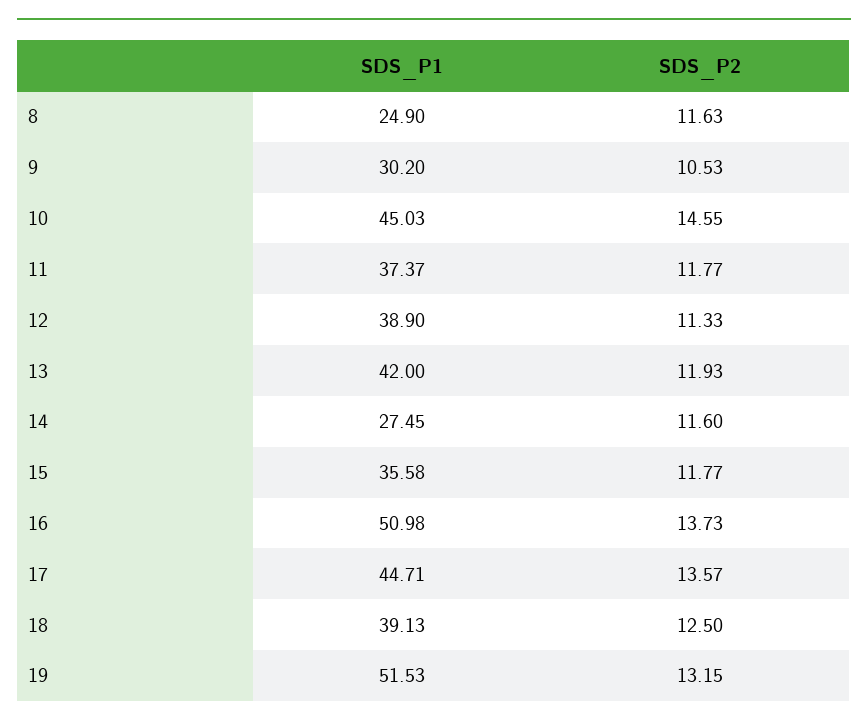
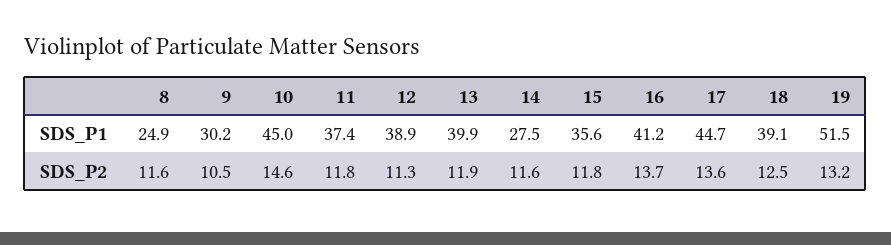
  {
    "SDS_P1": {
      "8": 24.9,
      "9": 30.2,
      "10": 45.03,
      "11": 37.37,
      "12": 38.9,
-     "13": 42,
+     "13": 39.9,
      "14": 27.45,
      "15": 35.58,
-     "16": 50.98,
+     "16": 41.2,
      "17": 44.71,
      "18": 39.13,
      "19": 51.53
    },
    "SDS_P2": {
      "8": 11.63,
      "9": 10.53,
      "10": 14.55,
      "11": 11.77,
      "12": 11.33,
      "13": 11.93,
      "14": 11.6,
      "15": 11.77,
      "16": 13.73,
      "17": 13.57,
      "18": 12.5,
      "19": 13.15
    }
  }

